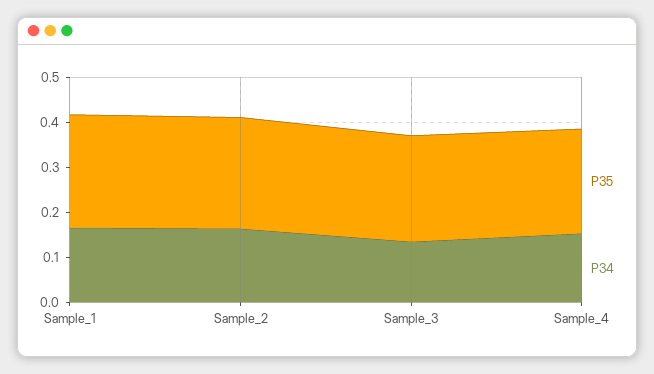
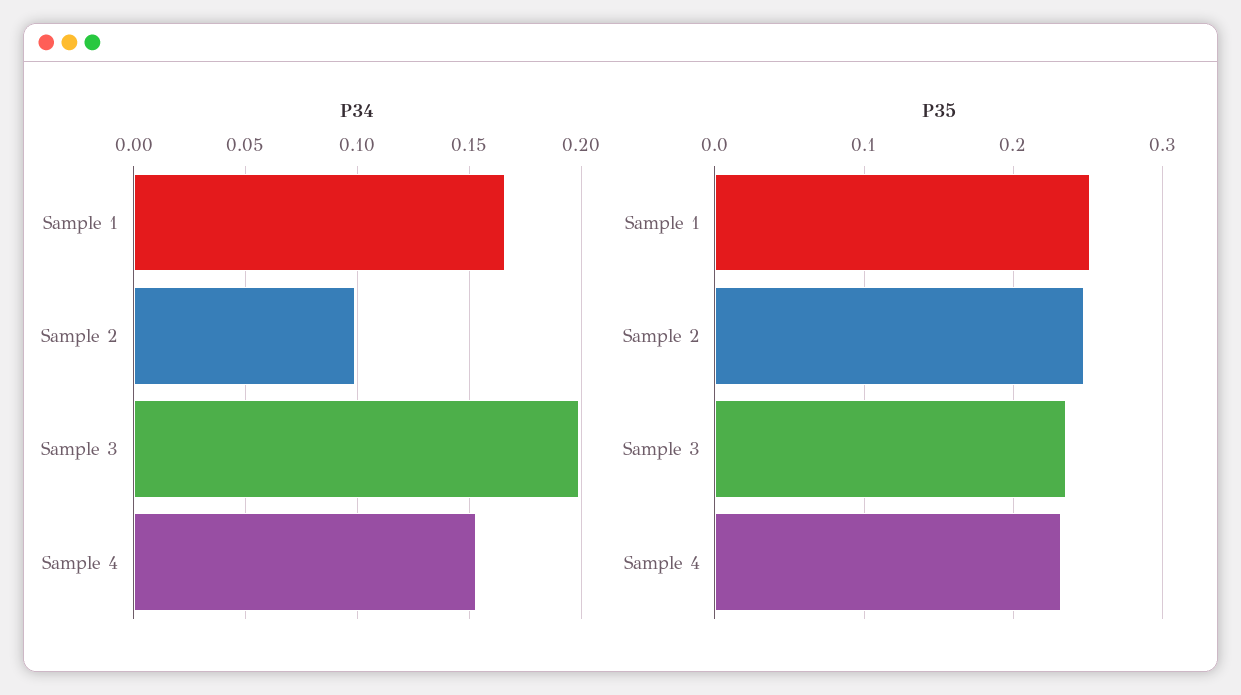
  {
    "P35": {
      "Sample_1": 0.25,
      "Sample_2": 0.25,
      "Sample_3": 0.24,
      "Sample_4": 0.23
    },
    "P34": {
      "Sample_1": 0.165,
-     "Sample_2": 0.16,
+     "Sample_2": 0.1,
-     "Sample_3": 0.14,
+     "Sample_3": 0.2,
      "Sample_4": 0.155
    }
  }

